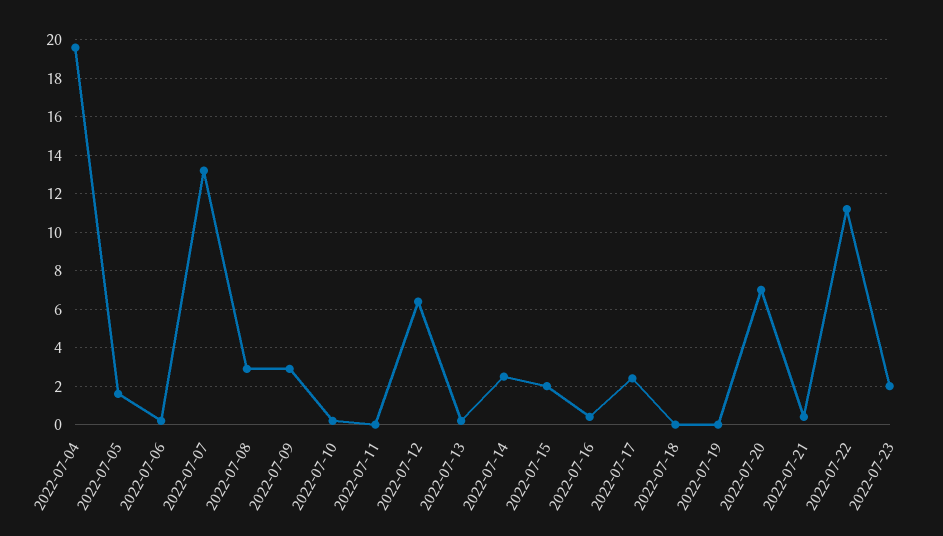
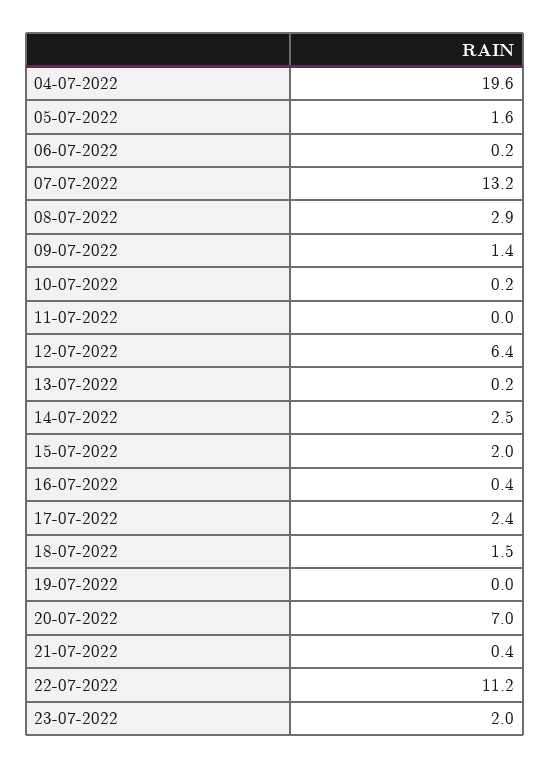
  {
    "2022-07-04": 19.6,
    "2022-07-05": 1.6,
    "2022-07-06": 0.2,
    "2022-07-07": 13.2,
    "2022-07-08": 2.9,
-   "2022-07-09": 3,
+   "2022-07-09": 1.4,
    "2022-07-10": 0.2,
    "2022-07-11": 0,
    "2022-07-12": 6.4,
    "2022-07-13": 0.2,
    "2022-07-14": 2.5,
    "2022-07-15": 2,
    "2022-07-16": 0.4,
    "2022-07-17": 2.4,
-   "2022-07-18": 0,
+   "2022-07-18": 1.5,
    "2022-07-19": 0,
    "2022-07-20": 7,
    "2022-07-21": 0.4,
    "2022-07-22": 11.2,
    "2022-07-23": 2
  }

